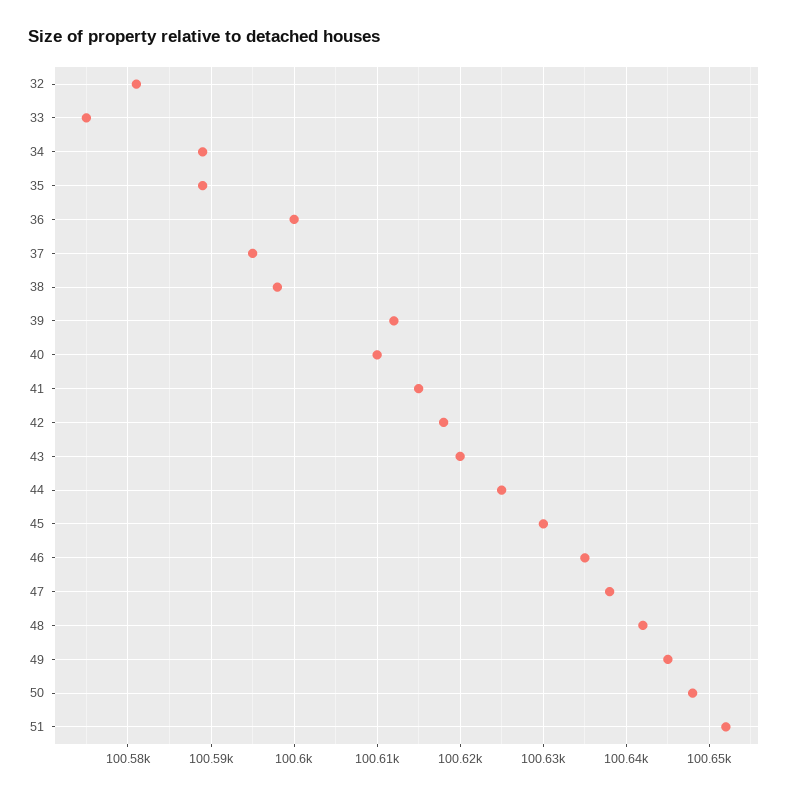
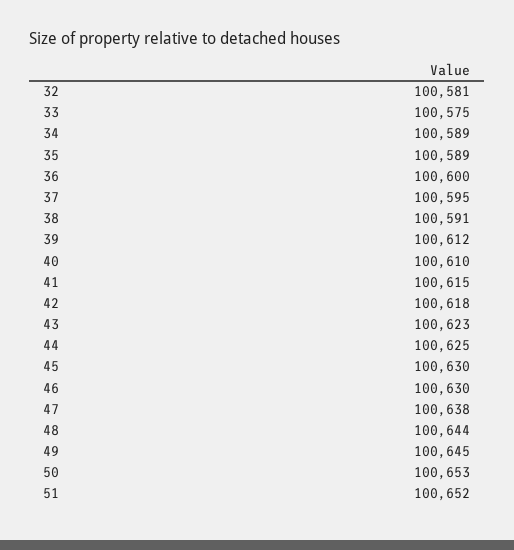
  {
    "32": 100581,
    "33": 100575,
    "34": 100589,
    "35": 100589,
    "36": 100600,
    "37": 100595,
-   "38": 100598,
+   "38": 100591,
    "39": 100612,
    "40": 100610,
    "41": 100615,
    "42": 100618,
-   "43": 100620,
+   "43": 100623,
    "44": 100625,
    "45": 100630,
-   "46": 100635,
+   "46": 100630,
    "47": 100638,
-   "48": 100642,
+   "48": 100644,
    "49": 100645,
-   "50": 100648,
+   "50": 100653,
    "51": 100652
  }

